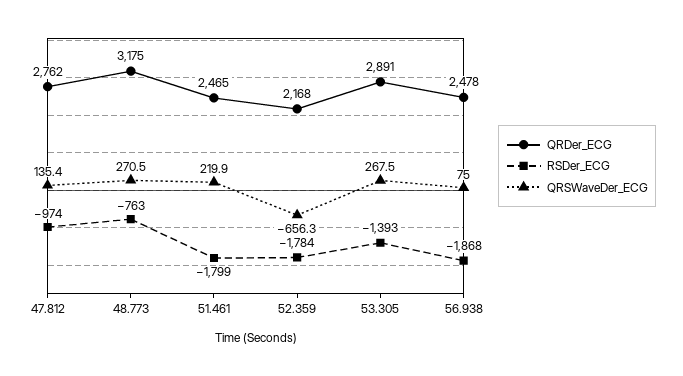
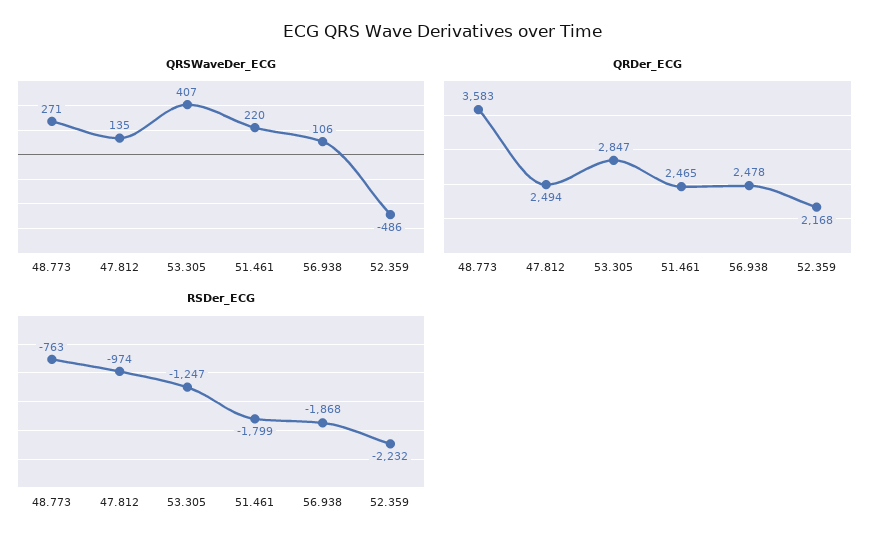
  {
    "QRDer_ECG": {
-     "47.812": 2762,
+     "47.812": 2494,
-     "48.773": 3175,
+     "48.773": 3583,
      "51.461": 2465,
      "52.359": 2168,
-     "53.305": 2891,
+     "53.305": 2847,
      "56.938": 2478
    },
    "RSDer_ECG": {
      "47.812": -974,
      "48.773": -763,
      "51.461": -1799,
-     "52.359": -1784,
+     "52.359": -2232,
-     "53.305": -1393,
+     "53.305": -1247,
      "56.938": -1868
    },
    "QRSWaveDer_ECG": {
      "47.812": 135.4,
      "48.773": 270.5,
      "51.461": 219.9,
-     "52.359": -656.3,
+     "52.359": -486,
-     "53.305": 267.5,
+     "53.305": 407,
-     "56.938": 75
+     "56.938": 106
    }
  }

